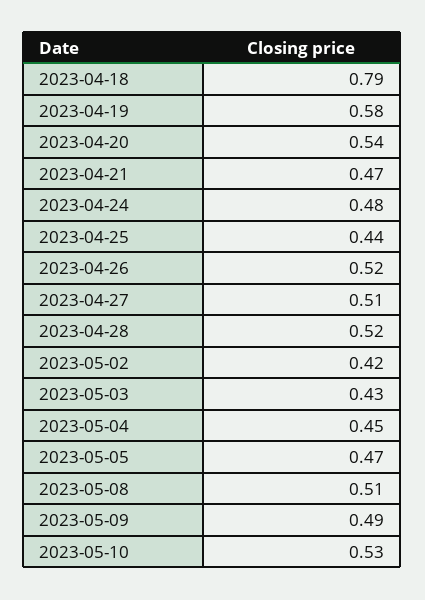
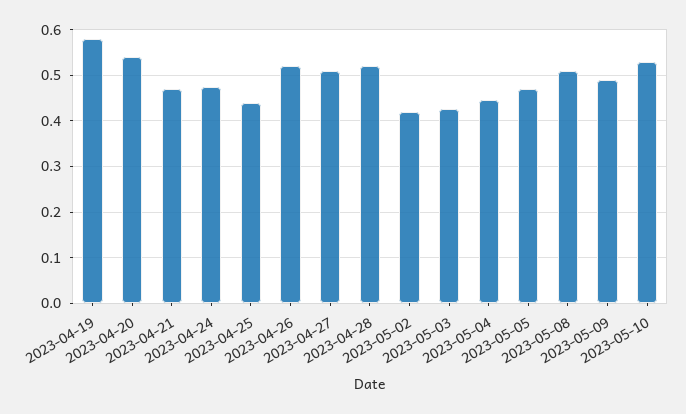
  {
-   "2023-04-18": 0.79,
    "2023-04-19": 0.58,
    "2023-04-20": 0.54,
    "2023-04-21": 0.47,
    "2023-04-24": 0.48,
    "2023-04-25": 0.44,
    "2023-04-26": 0.52,
    "2023-04-27": 0.51,
    "2023-04-28": 0.52,
    "2023-05-02": 0.42,
    "2023-05-03": 0.43,
    "2023-05-04": 0.45,
    "2023-05-05": 0.47,
    "2023-05-08": 0.51,
    "2023-05-09": 0.49,
    "2023-05-10": 0.53
  }

